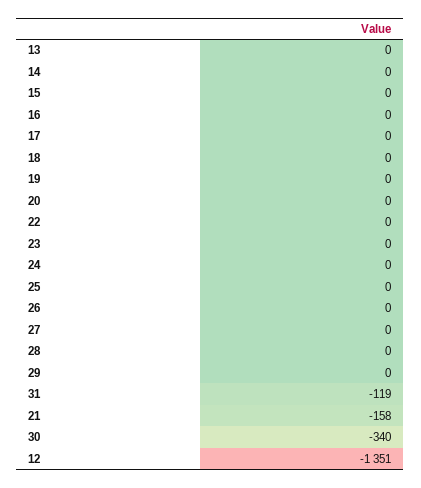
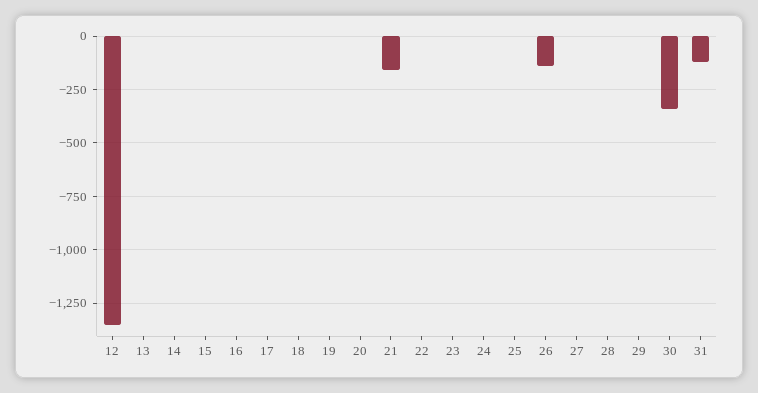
  {
    "13": 0,
    "14": 0,
    "15": 0,
    "16": 0,
    "17": 0,
    "18": 0,
    "19": 0,
    "20": 0,
    "22": 0,
    "23": 0,
    "24": 0,
    "25": 0,
-   "26": 0,
+   "26": -150,
    "27": 0,
    "28": 0,
    "29": 0,
    "31": -119,
    "21": -158,
    "30": -340,
    "12": -1351
  }

